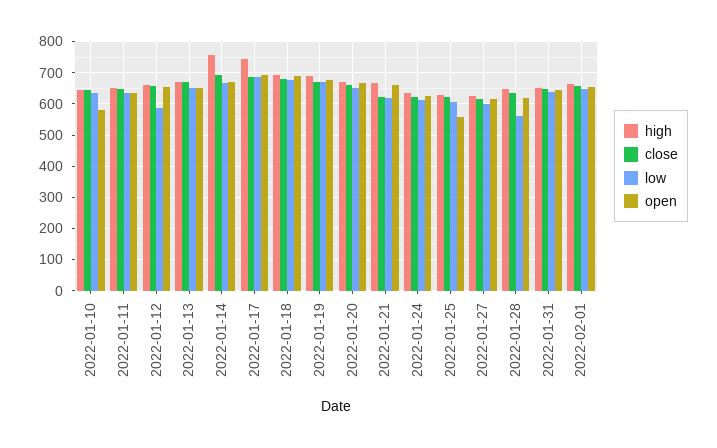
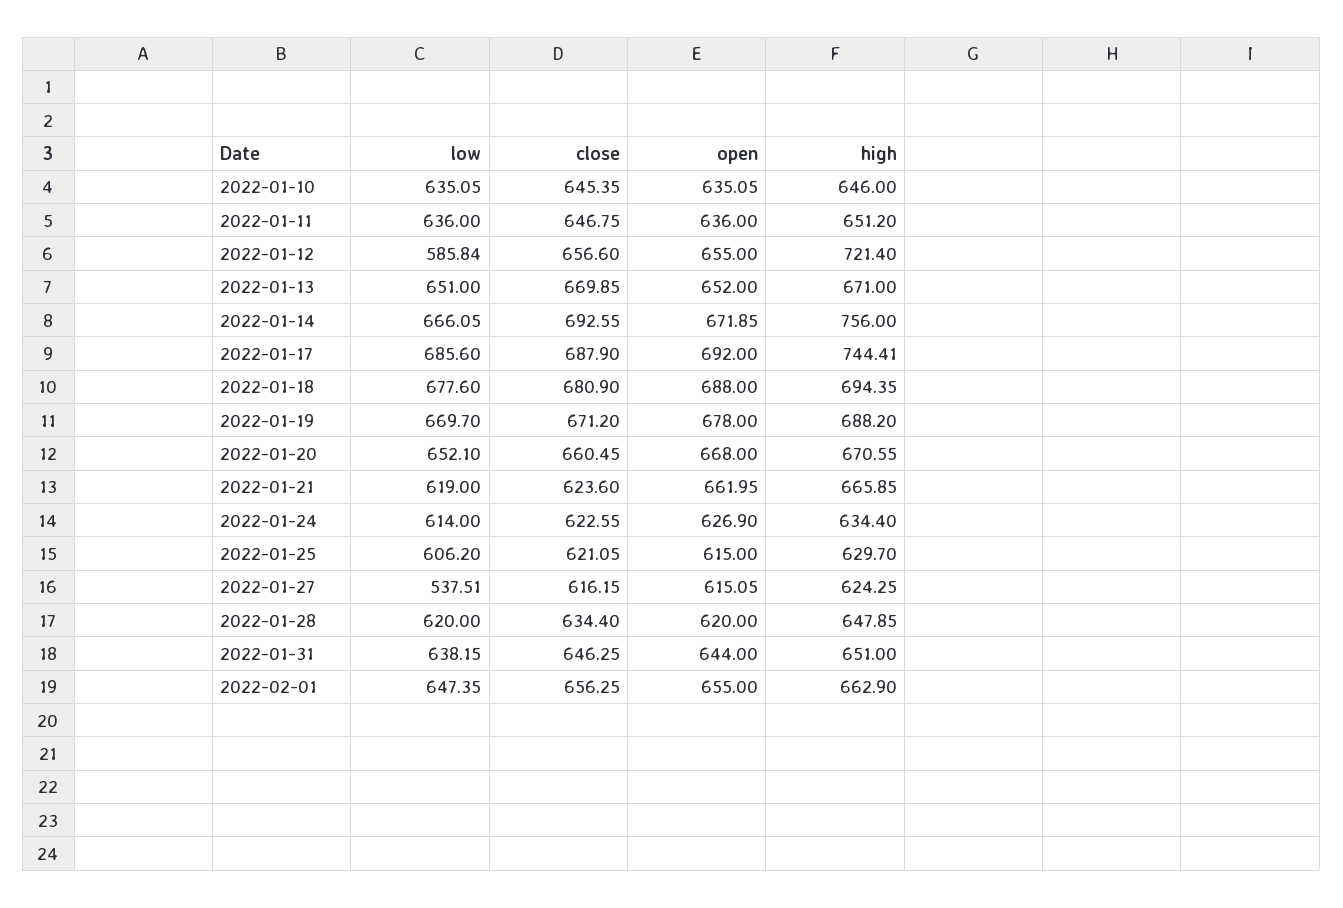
  {
    "high": {
      "2022-01-10": 646,
      "2022-01-11": 651.2,
-     "2022-01-12": 660,
+     "2022-01-12": 721.4,
      "2022-01-13": 671,
      "2022-01-14": 756,
      "2022-01-17": 744.41,
      "2022-01-18": 694.35,
      "2022-01-19": 688.2,
      "2022-01-20": 670.55,
      "2022-01-21": 665.85,
      "2022-01-24": 634.4,
      "2022-01-25": 629.7,
      "2022-01-27": 624.25,
      "2022-01-28": 647.85,
      "2022-01-31": 651,
      "2022-02-01": 662.9
    },
    "close": {
      "2022-01-10": 645.35,
      "2022-01-11": 646.75,
      "2022-01-12": 656.6,
      "2022-01-13": 669.85,
      "2022-01-14": 692.55,
      "2022-01-17": 687.9,
      "2022-01-18": 680.9,
      "2022-01-19": 671.2,
      "2022-01-20": 660.45,
      "2022-01-21": 623.6,
      "2022-01-24": 622.55,
      "2022-01-25": 621.05,
      "2022-01-27": 616.15,
      "2022-01-28": 634.4,
      "2022-01-31": 646.25,
      "2022-02-01": 656.25
    },
    "low": {
      "2022-01-10": 635.05,
      "2022-01-11": 636,
      "2022-01-12": 585.84,
      "2022-01-13": 651,
      "2022-01-14": 666.05,
      "2022-01-17": 685.6,
      "2022-01-18": 677.6,
      "2022-01-19": 669.7,
      "2022-01-20": 652.1,
      "2022-01-21": 619,
      "2022-01-24": 614,
      "2022-01-25": 606.2,
-     "2022-01-27": 600,
+     "2022-01-27": 537.51,
-     "2022-01-28": 560,
+     "2022-01-28": 620,
      "2022-01-31": 638.15,
      "2022-02-01": 647.35
    },
    "open": {
-     "2022-01-10": 580,
+     "2022-01-10": 635.05,
      "2022-01-11": 636,
      "2022-01-12": 655,
      "2022-01-13": 652,
      "2022-01-14": 671.85,
      "2022-01-17": 692,
      "2022-01-18": 688,
      "2022-01-19": 678,
      "2022-01-20": 668,
      "2022-01-21": 661.95,
      "2022-01-24": 626.9,
-     "2022-01-25": 560,
+     "2022-01-25": 615,
      "2022-01-27": 615.05,
      "2022-01-28": 620,
      "2022-01-31": 644,
      "2022-02-01": 655
    }
  }

